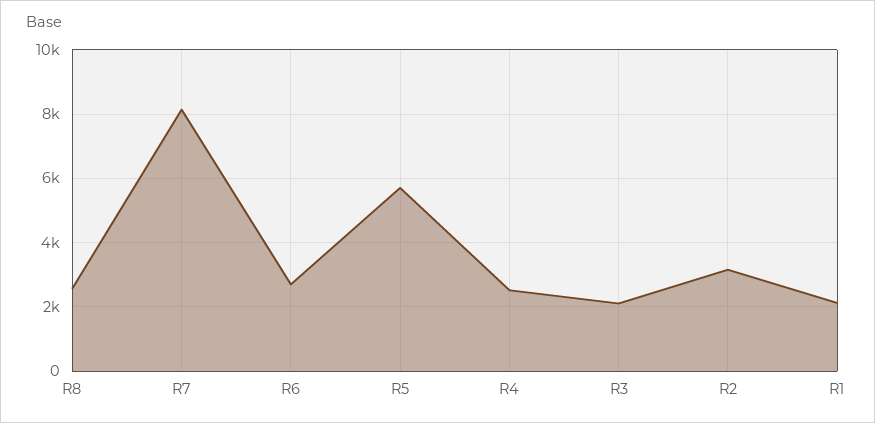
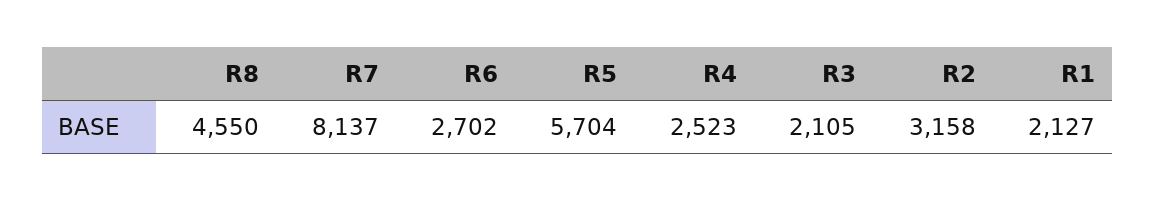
  {
-   "R8": 2600,
+   "R8": 4550,
    "R7": 8137,
    "R6": 2702,
    "R5": 5704,
    "R4": 2523,
    "R3": 2105,
    "R2": 3158,
    "R1": 2127
  }

